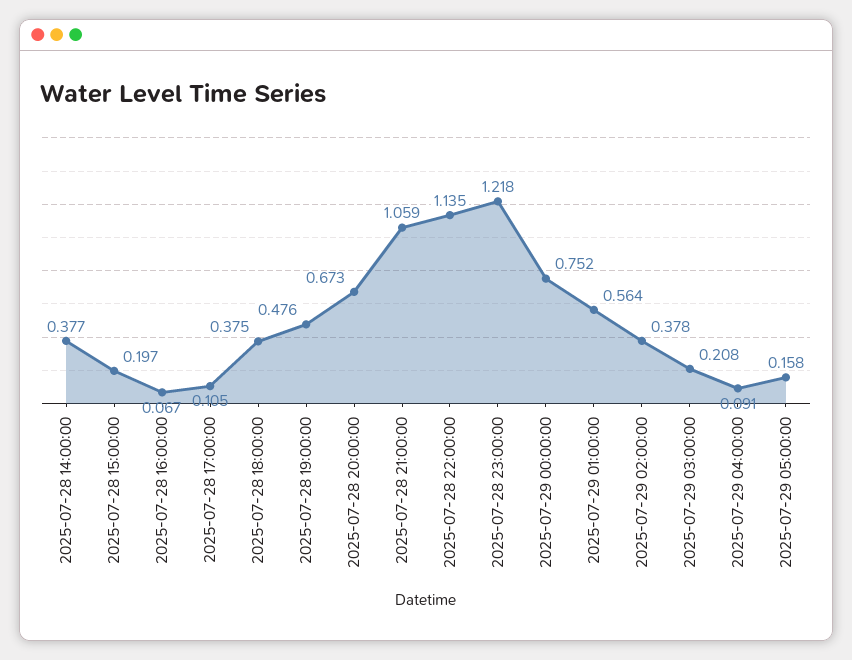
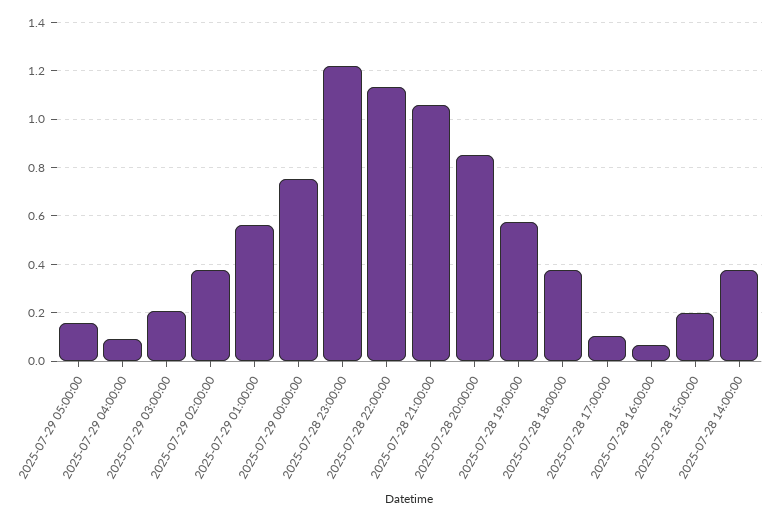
  {
    "2025-07-28 14:00:00": 0.377,
    "2025-07-28 15:00:00": 0.197,
    "2025-07-28 16:00:00": 0.067,
    "2025-07-28 17:00:00": 0.105,
    "2025-07-28 18:00:00": 0.375,
-   "2025-07-28 19:00:00": 0.476,
+   "2025-07-28 19:00:00": 0.575,
-   "2025-07-28 20:00:00": 0.673,
+   "2025-07-28 20:00:00": 0.85,
    "2025-07-28 21:00:00": 1.059,
    "2025-07-28 22:00:00": 1.135,
    "2025-07-28 23:00:00": 1.218,
    "2025-07-29 00:00:00": 0.752,
    "2025-07-29 01:00:00": 0.564,
    "2025-07-29 02:00:00": 0.378,
    "2025-07-29 03:00:00": 0.208,
    "2025-07-29 04:00:00": 0.091,
    "2025-07-29 05:00:00": 0.158
  }

